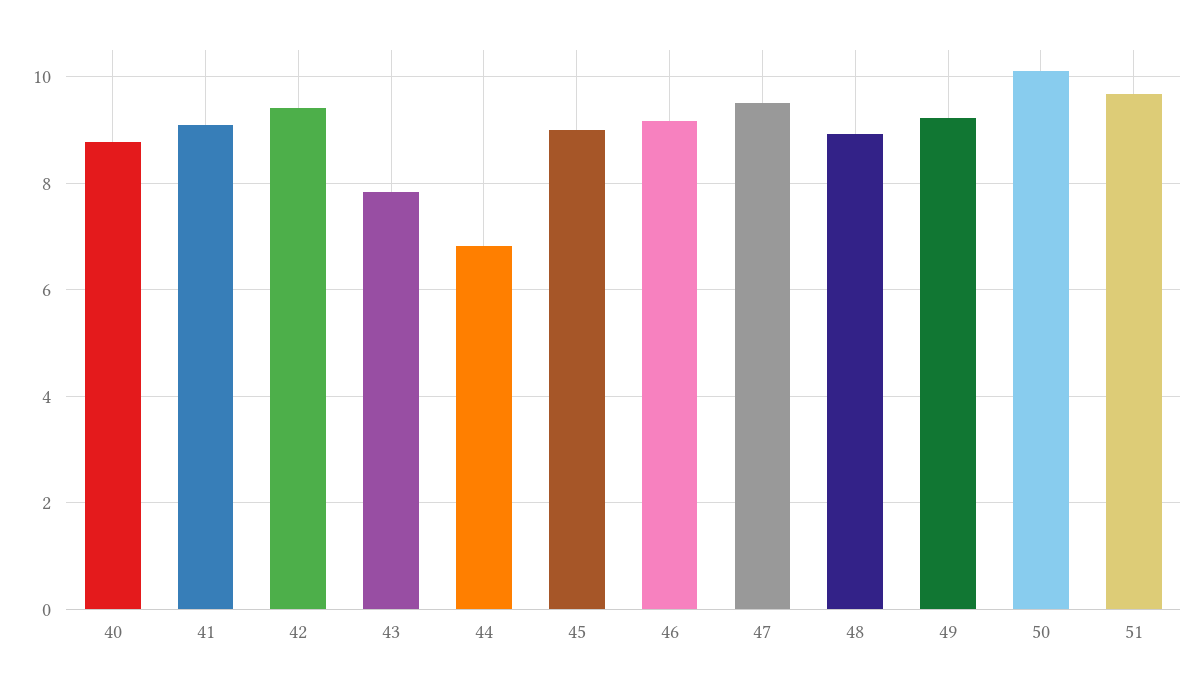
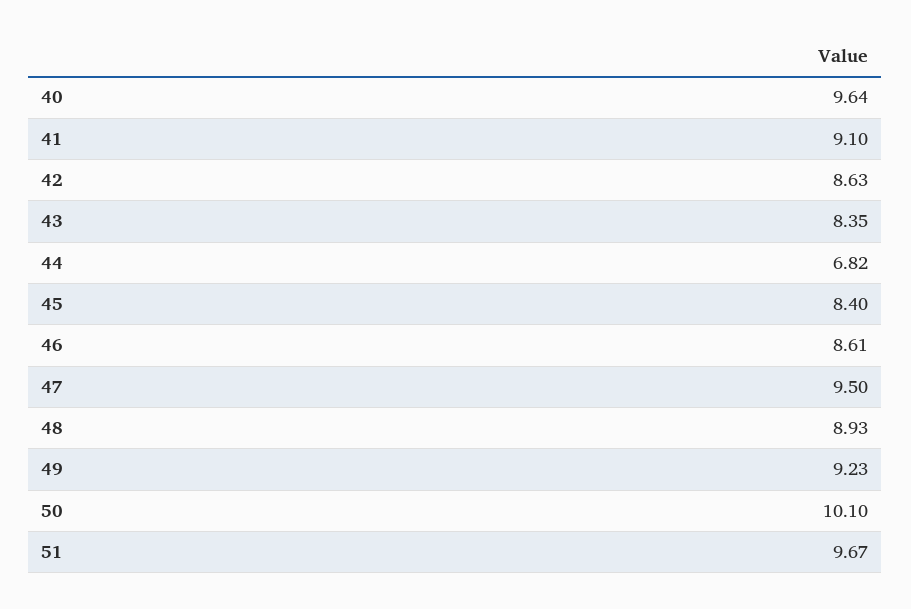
  {
-   "40": 8.8,
+   "40": 9.64,
    "41": 9.1,
-   "42": 9.4,
+   "42": 8.63,
-   "43": 7.8,
+   "43": 8.35,
    "44": 6.82,
-   "45": 9,
+   "45": 8.4,
-   "46": 9.2,
+   "46": 8.61,
    "47": 9.5,
    "48": 8.93,
    "49": 9.23,
    "50": 10.1,
    "51": 9.67
  }

